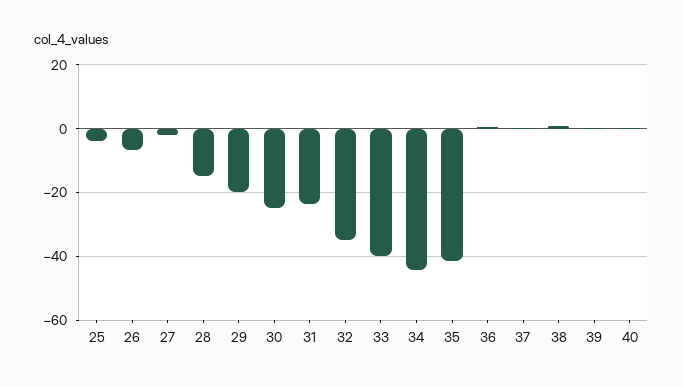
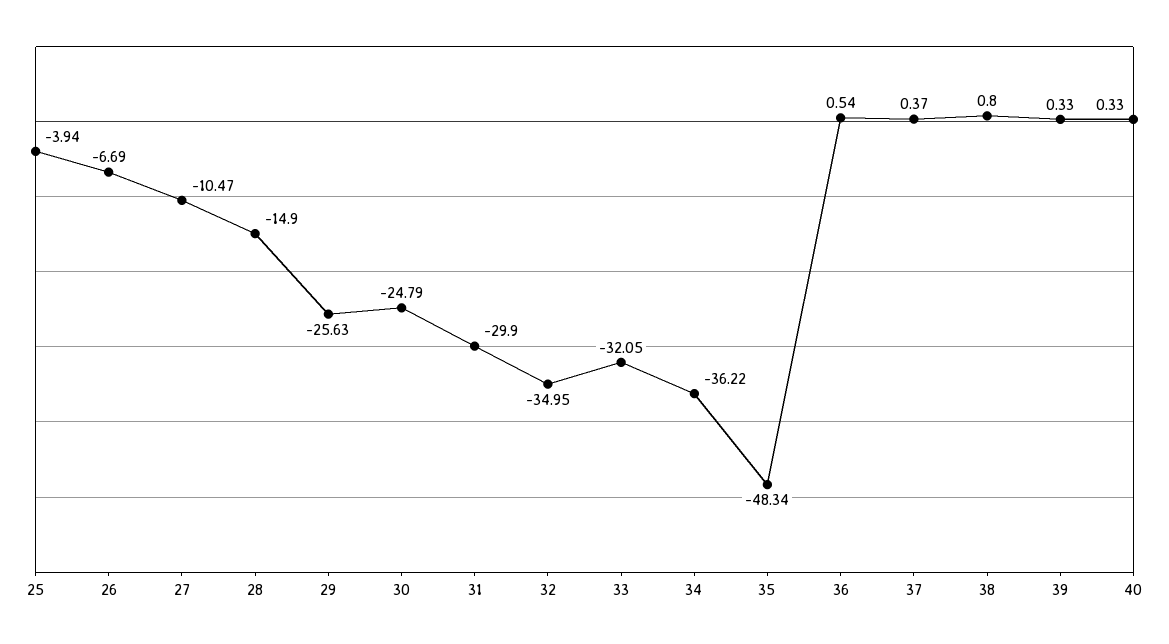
  {
    "25": -3.94,
    "26": -6.69,
-   "27": -2,
+   "27": -10.47,
    "28": -14.9,
-   "29": -20,
+   "29": -25.63,
    "30": -24.79,
-   "31": -24,
+   "31": -29.9,
    "32": -34.95,
-   "33": -40,
+   "33": -32.05,
-   "34": -44,
+   "34": -36.22,
-   "35": -42,
+   "35": -48.34,
    "36": 0.54,
    "37": 0.37,
    "38": 0.8,
    "39": 0.33,
    "40": 0.33
  }

